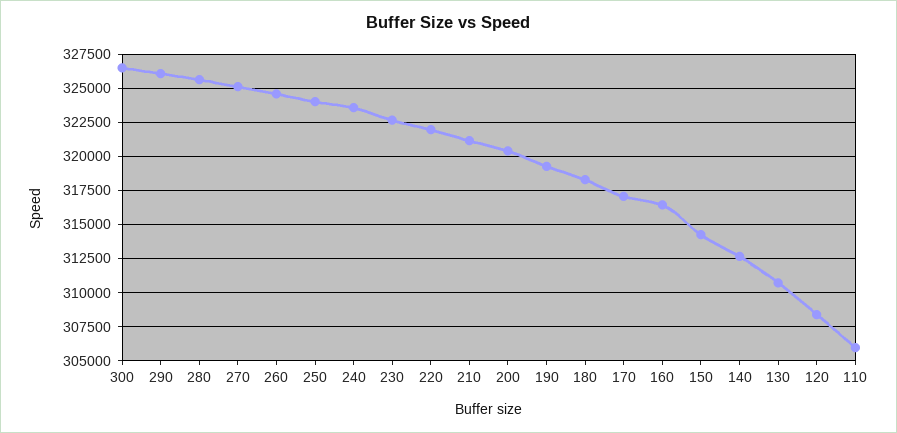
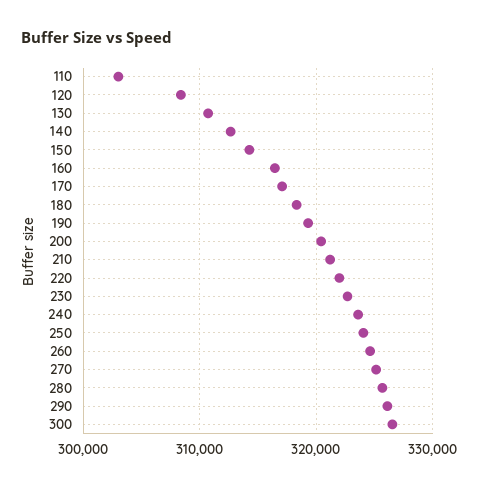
  {
    "300": 326500,
    "290": 326000,
    "280": 325500,
    "270": 325000,
    "260": 324500,
    "250": 324000,
    "240": 323500,
    "230": 322500,
    "220": 322000,
    "210": 321000,
    "200": 320500,
    "190": 319500,
    "180": 318500,
    "170": 317000,
    "160": 316500,
    "150": 314500,
    "140": 312500,
    "130": 310500,
    "120": 308500,
-   "110": 306000
+   "110": 303000
  }

